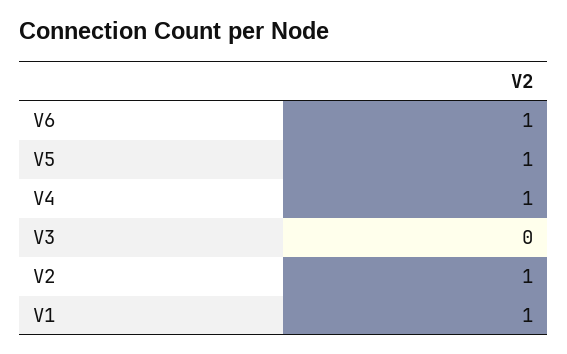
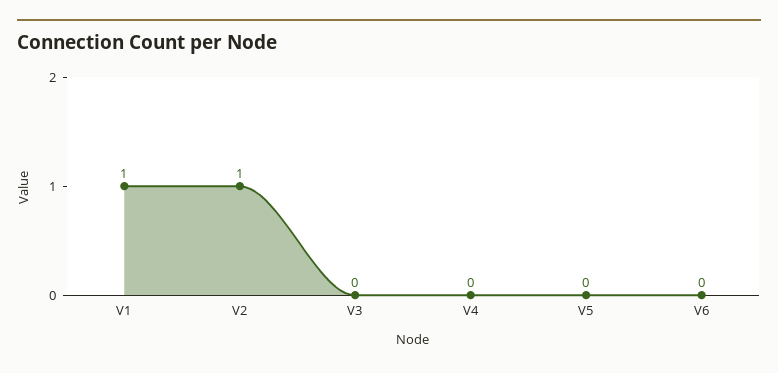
  {
-   "V6": 1,
+   "V6": 0,
-   "V5": 1,
+   "V5": 0,
-   "V4": 1,
+   "V4": 0,
    "V3": 0,
    "V2": 1,
    "V1": 1
  }

